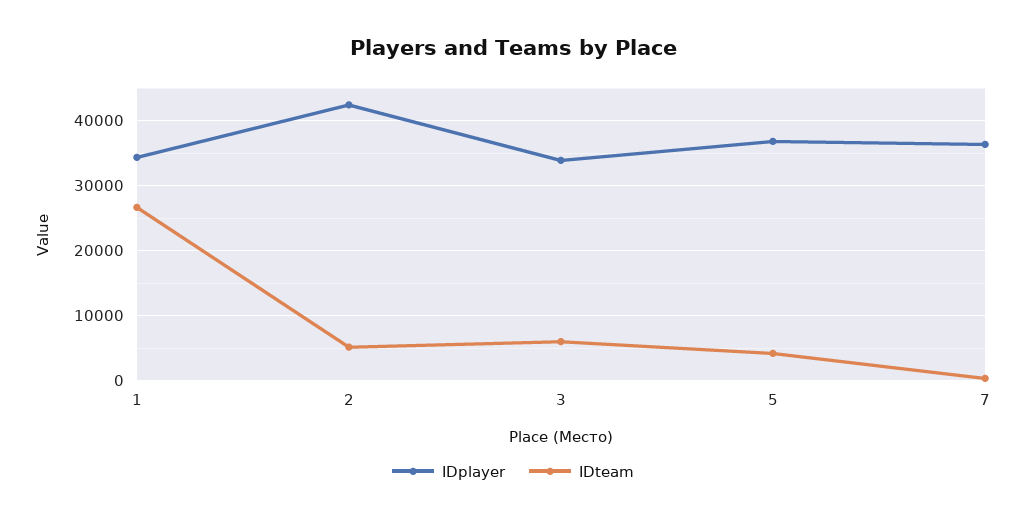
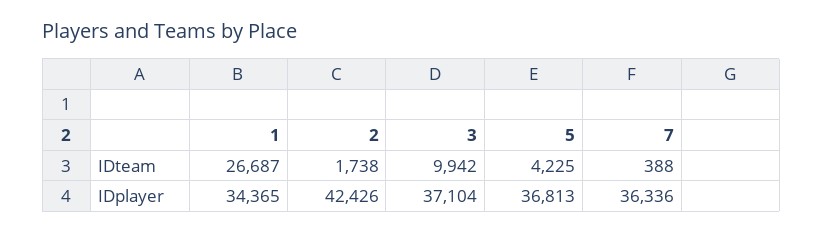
  {
    "IDplayer": {
      "1": 34365,
      "2": 42426,
-     "3": 34000,
+     "3": 37104,
      "5": 36813,
      "7": 36336
    },
    "IDteam": {
      "1": 26687,
-     "2": 5000,
+     "2": 1738,
-     "3": 6000,
+     "3": 9942,
      "5": 4225,
      "7": 388
    }
  }

